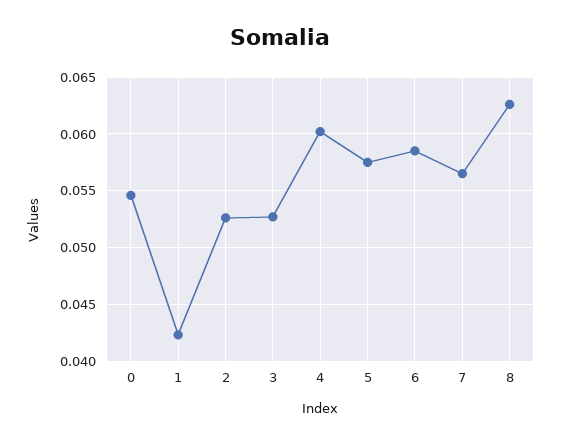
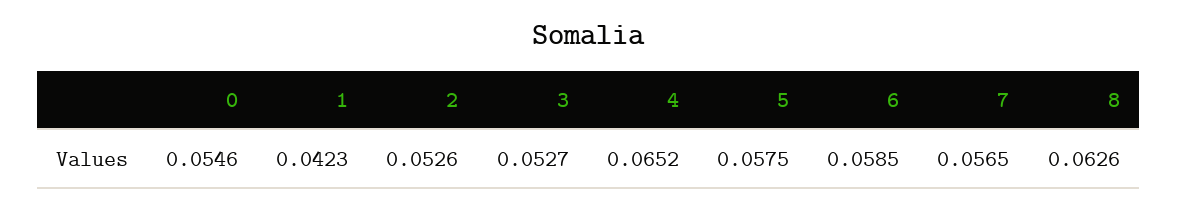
  {
    "0": 0.0546,
    "1": 0.0423,
    "2": 0.0526,
    "3": 0.0527,
-   "4": 0.06,
+   "4": 0.0652,
    "5": 0.0575,
    "6": 0.0585,
    "7": 0.0565,
    "8": 0.0626
  }

